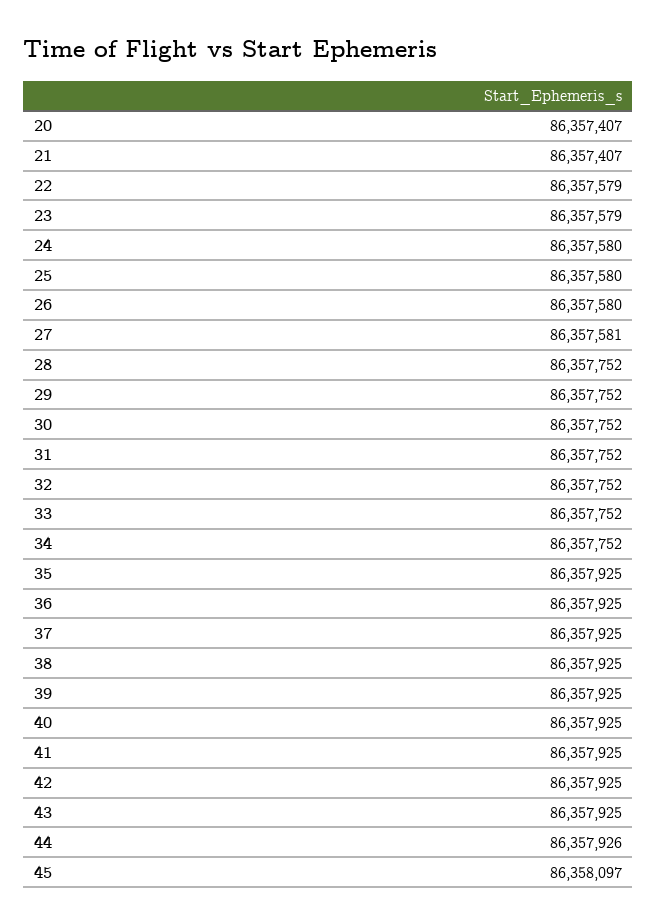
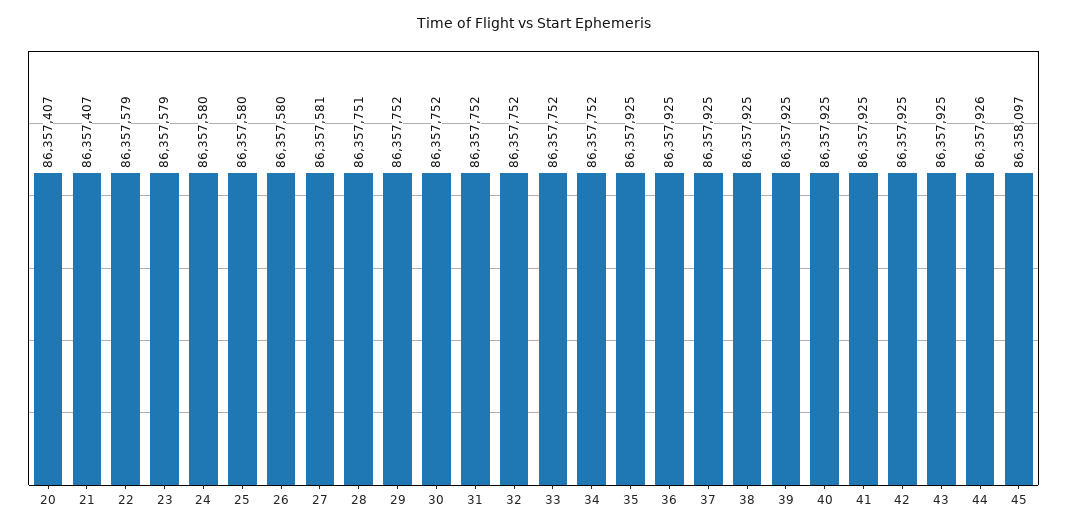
  {
    "20": 86357407,
    "21": 86357407,
    "22": 86357579,
    "23": 86357579,
    "24": 86357580,
    "25": 86357580,
    "26": 86357580,
    "27": 86357581,
-   "28": 86357752,
+   "28": 86357751,
    "29": 86357752,
    "30": 86357752,
    "31": 86357752,
    "32": 86357752,
    "33": 86357752,
    "34": 86357752,
    "35": 86357925,
    "36": 86357925,
    "37": 86357925,
    "38": 86357925,
    "39": 86357925,
    "40": 86357925,
    "41": 86357925,
    "42": 86357925,
    "43": 86357925,
    "44": 86357926,
    "45": 86358097
  }

